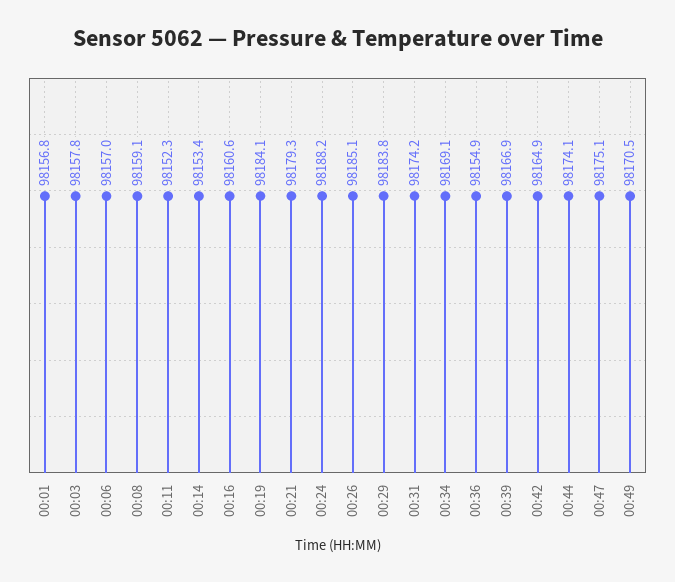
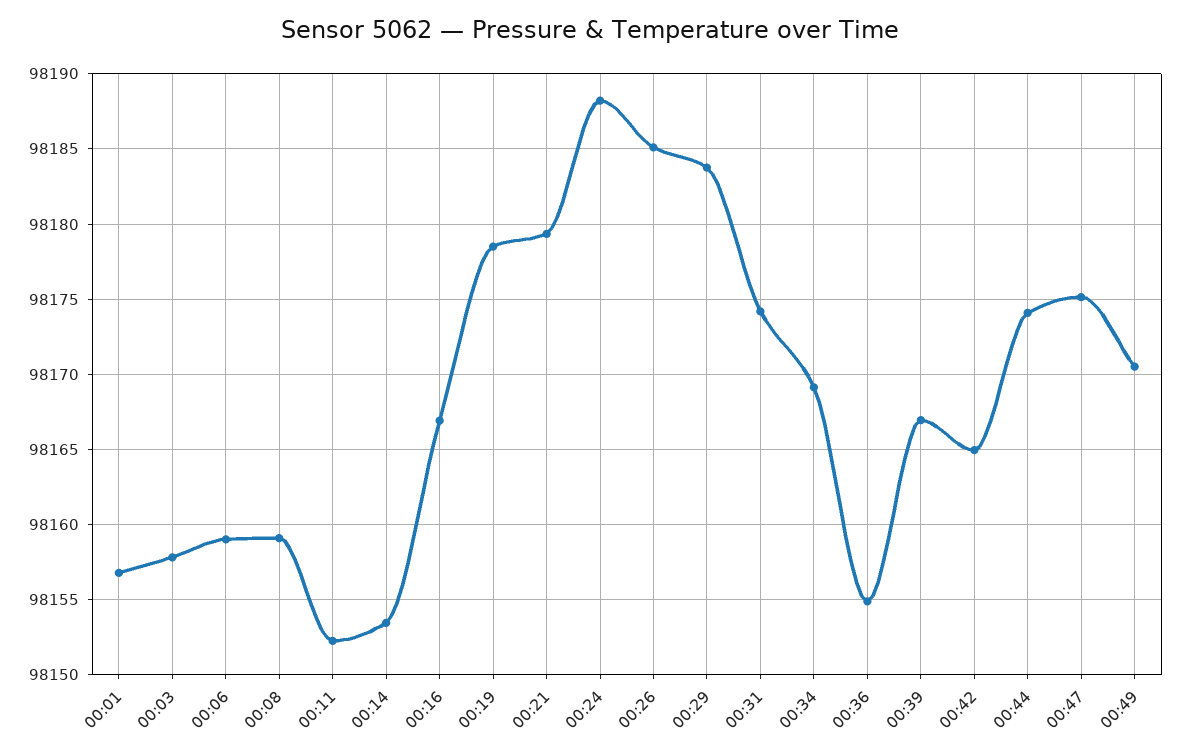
  {
    "00:01": 98156.8,
    "00:03": 98157.8,
-   "00:06": 98157,
+   "00:06": 98159,
    "00:08": 98159.1,
    "00:11": 98152.3,
    "00:14": 98153.4,
-   "00:16": 98160.6,
+   "00:16": 98167,
-   "00:19": 98184.1,
+   "00:19": 98178.5,
    "00:21": 98179.3,
    "00:24": 98188.2,
    "00:26": 98185.1,
    "00:29": 98183.8,
    "00:31": 98174.2,
    "00:34": 98169.1,
    "00:36": 98154.9,
    "00:39": 98166.9,
    "00:42": 98164.9,
    "00:44": 98174.1,
    "00:47": 98175.1,
    "00:49": 98170.5
  }

